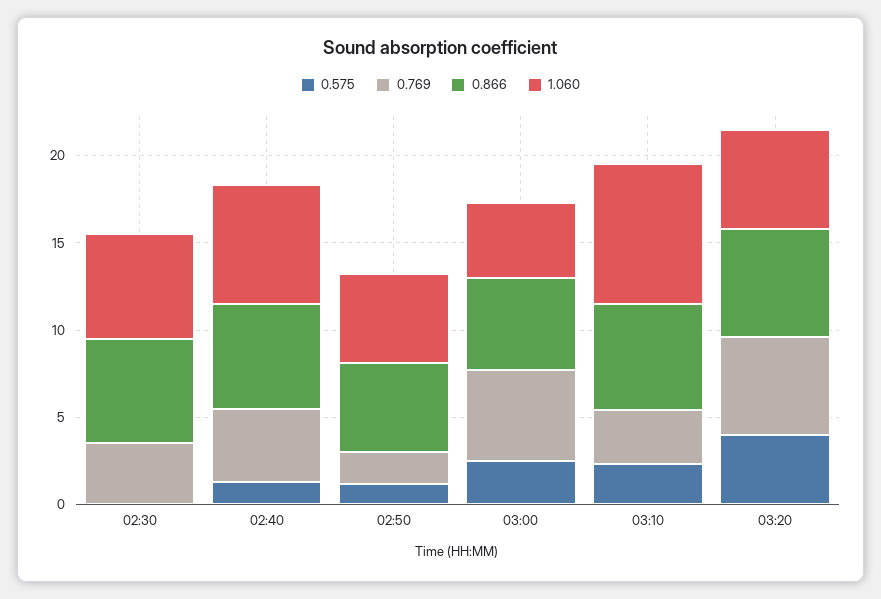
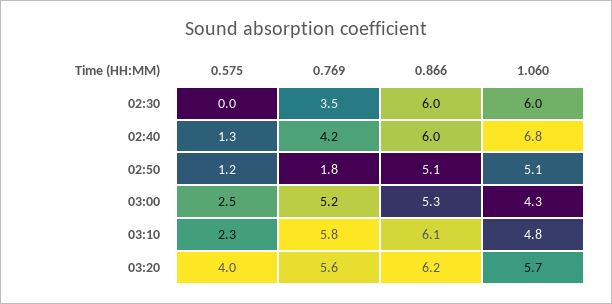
  {
    "0.575": {
      "02:30": 0,
      "02:40": 1.3,
      "02:50": 1.2,
      "03:00": 2.5,
      "03:10": 2.3,
      "03:20": 4
    },
    "0.769": {
      "02:30": 3.5,
      "02:40": 4.2,
      "02:50": 1.8,
      "03:00": 5.2,
-     "03:10": 3,
+     "03:10": 5.8,
      "03:20": 5.6
    },
    "0.866": {
      "02:30": 6,
      "02:40": 6,
      "02:50": 5.1,
      "03:00": 5.3,
      "03:10": 6.1,
      "03:20": 6.2
    },
    "1.060": {
      "02:30": 6,
      "02:40": 6.8,
      "02:50": 5.1,
      "03:00": 4.3,
-     "03:10": 8,
+     "03:10": 4.8,
      "03:20": 5.7
    }
  }

